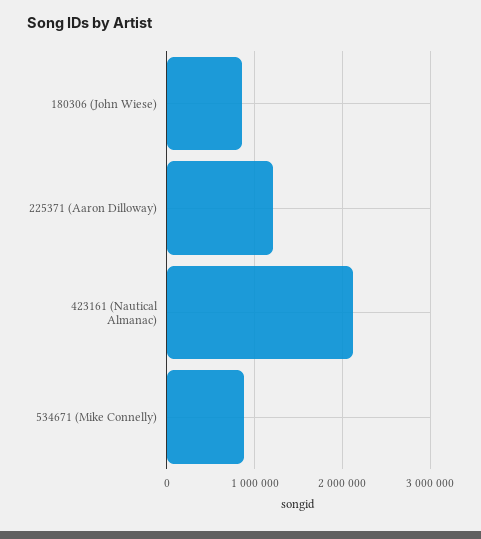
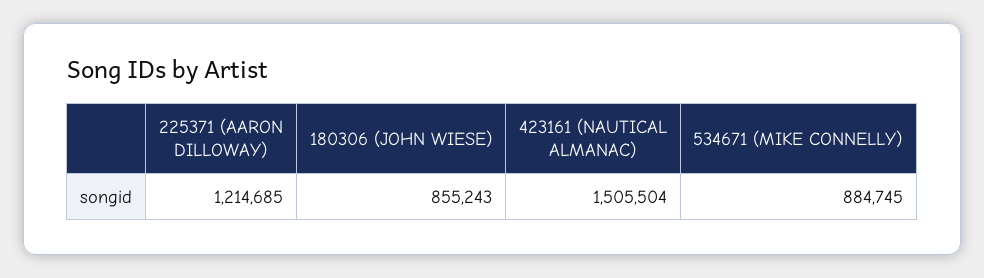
  {
    "180306 (John Wiese)": 855243,
    "225371 (Aaron Dilloway)": 1214685,
-   "423161 (Nautical Almanac)": 2100000,
+   "423161 (Nautical Almanac)": 1505504,
    "534671 (Mike Connelly)": 884745
  }

